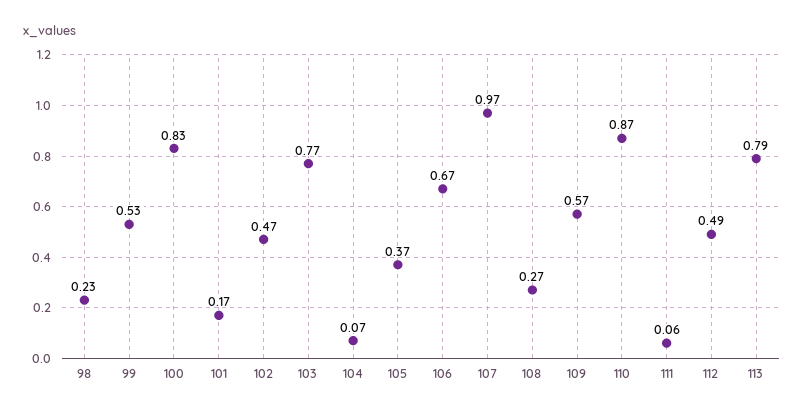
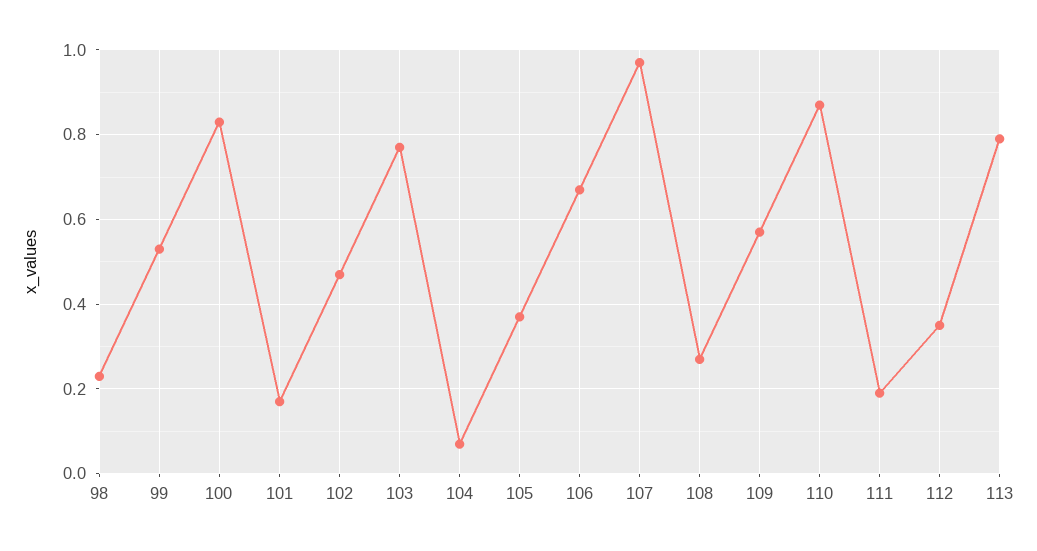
  {
    "98": 0.23,
    "99": 0.53,
    "100": 0.83,
    "101": 0.17,
    "102": 0.47,
    "103": 0.77,
    "104": 0.07,
    "105": 0.37,
    "106": 0.67,
    "107": 0.97,
    "108": 0.27,
    "109": 0.57,
    "110": 0.87,
-   "111": 0.06,
+   "111": 0.2,
-   "112": 0.49,
+   "112": 0.35,
    "113": 0.79
  }

